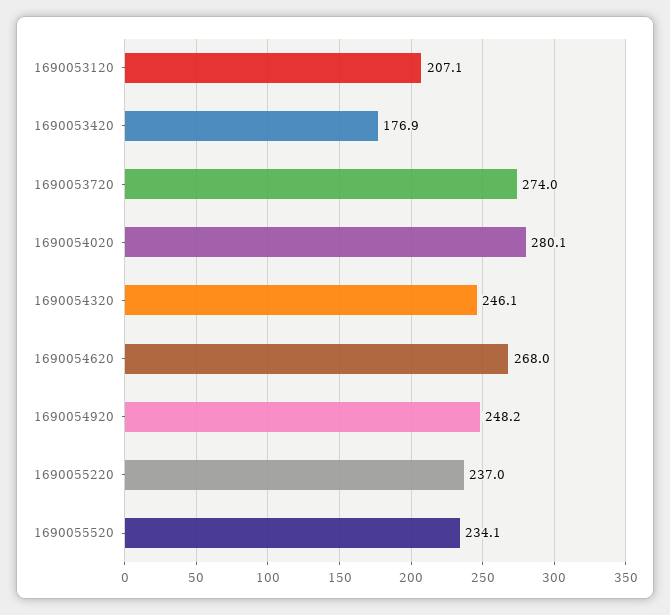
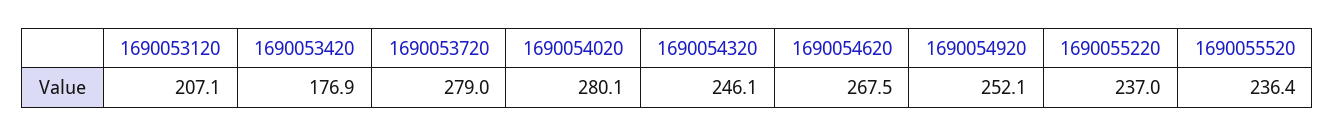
  {
    "1690053120": 207.1,
    "1690053420": 176.9,
-   "1690053720": 274,
+   "1690053720": 279,
    "1690054020": 280.1,
    "1690054320": 246.1,
-   "1690054620": 268,
+   "1690054620": 267.5,
-   "1690054920": 248.2,
+   "1690054920": 252.1,
    "1690055220": 237,
-   "1690055520": 234.1
+   "1690055520": 236.4
  }

